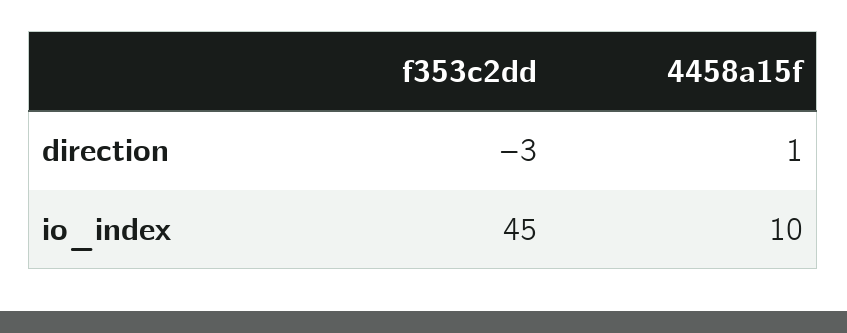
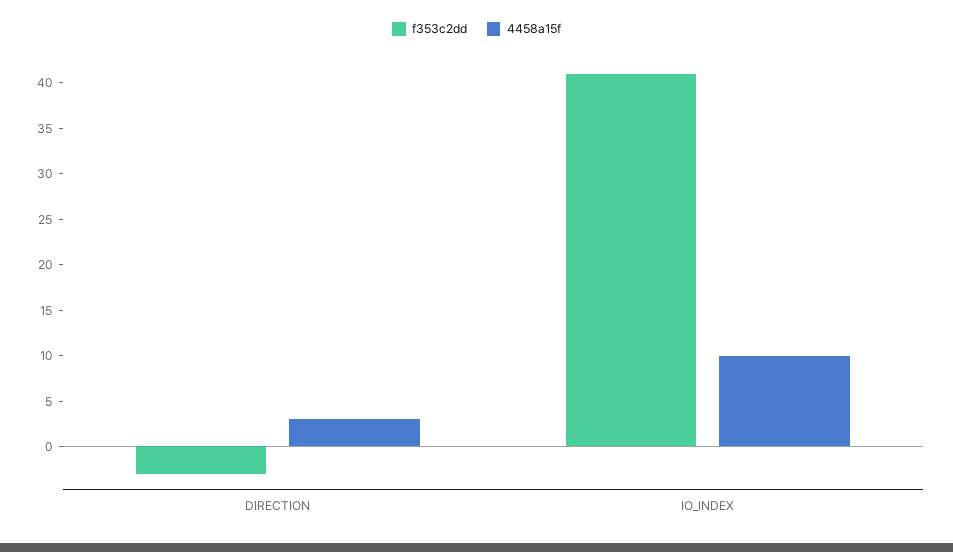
  {
    "f353c2dd": {
      "direction": -3,
-     "io_index": 45
+     "io_index": 41
    },
    "4458a15f": {
-     "direction": 1,
+     "direction": 3,
      "io_index": 10
    }
  }

